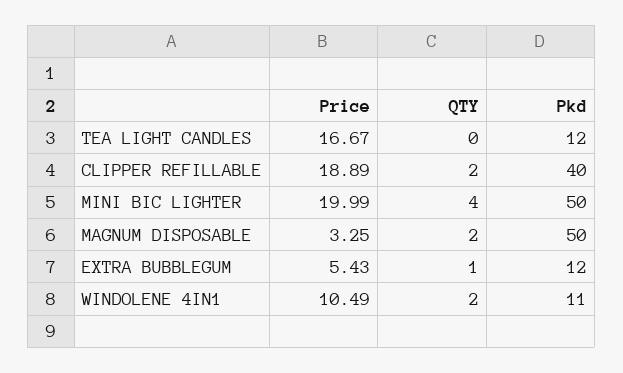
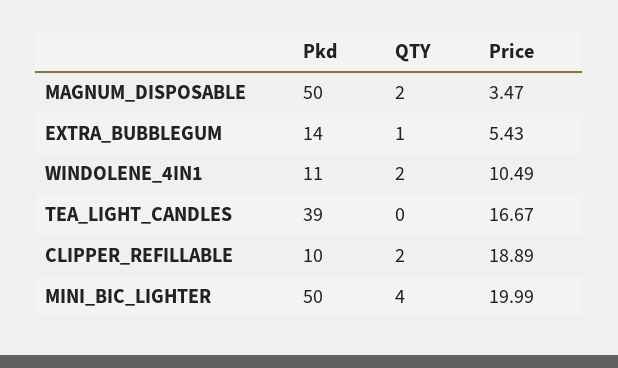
  {
    "Price": {
      "TEA LIGHT CANDLES": 16.67,
      "CLIPPER REFILLABLE": 18.89,
      "MINI BIC LIGHTER": 19.99,
-     "MAGNUM DISPOSABLE": 3.25,
+     "MAGNUM DISPOSABLE": 3.47,
      "EXTRA BUBBLEGUM": 5.43,
      "WINDOLENE 4IN1": 10.49
    },
    "QTY": {
      "TEA LIGHT CANDLES": 0,
      "CLIPPER REFILLABLE": 2,
      "MINI BIC LIGHTER": 4,
      "MAGNUM DISPOSABLE": 2,
      "EXTRA BUBBLEGUM": 1,
      "WINDOLENE 4IN1": 2
    },
    "Pkd": {
-     "TEA LIGHT CANDLES": 12,
+     "TEA LIGHT CANDLES": 39,
-     "CLIPPER REFILLABLE": 40,
+     "CLIPPER REFILLABLE": 10,
      "MINI BIC LIGHTER": 50,
      "MAGNUM DISPOSABLE": 50,
-     "EXTRA BUBBLEGUM": 12,
+     "EXTRA BUBBLEGUM": 14,
      "WINDOLENE 4IN1": 11
    }
  }

